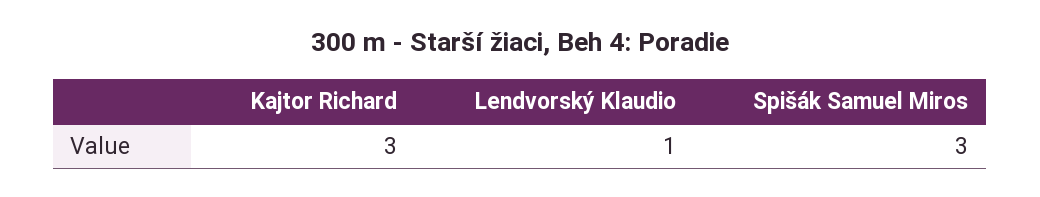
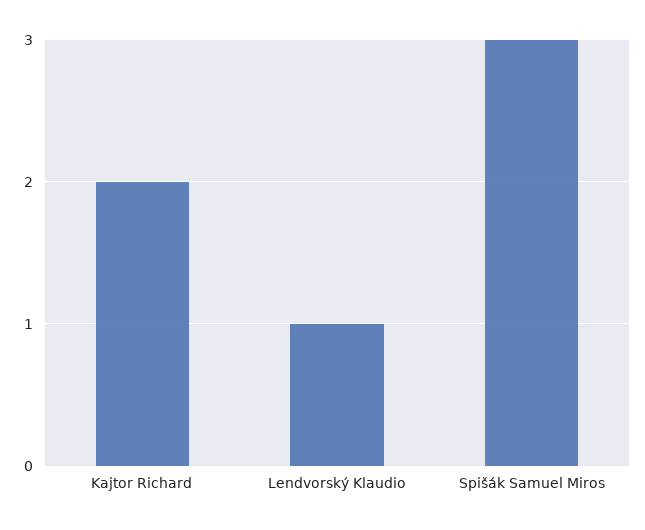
  {
-   "Kajtor Richard": 3,
+   "Kajtor Richard": 2,
    "Lendvorský Klaudio": 1,
    "Spišák Samuel Miros": 3
  }

